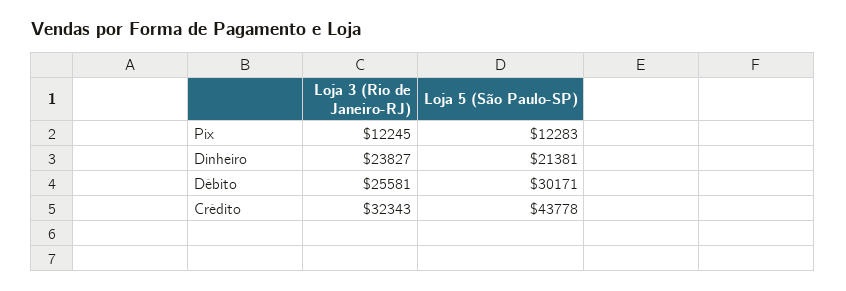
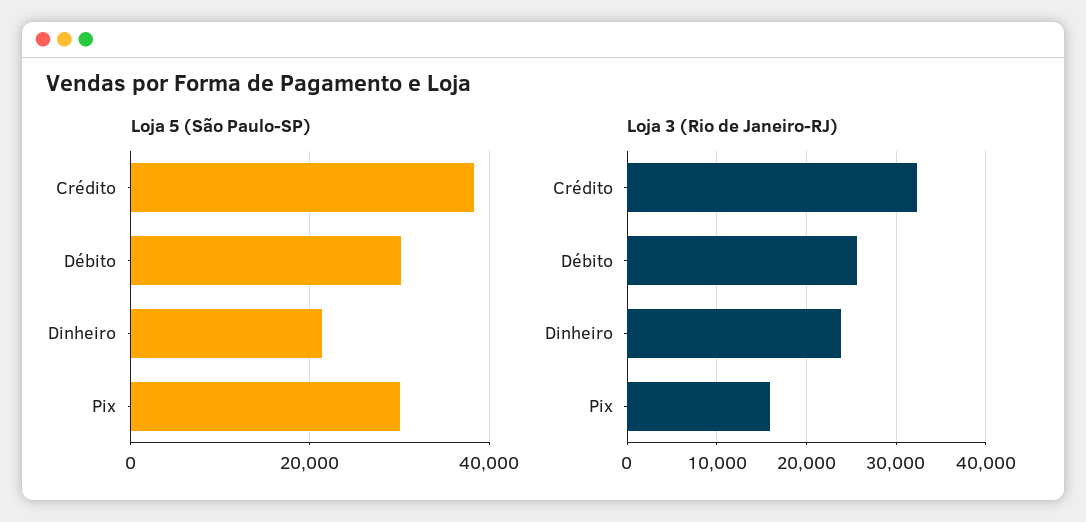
  {
    "Loja 3 (Rio de Janeiro-RJ)": {
-     "Pix": 12245,
+     "Pix": 16000,
      "Dinheiro": 23827,
      "Débito": 25581,
      "Crédito": 32343
    },
    "Loja 5 (São Paulo-SP)": {
-     "Pix": 12283,
+     "Pix": 30000,
      "Dinheiro": 21381,
      "Débito": 30171,
-     "Crédito": 43778
+     "Crédito": 38000
    }
  }

